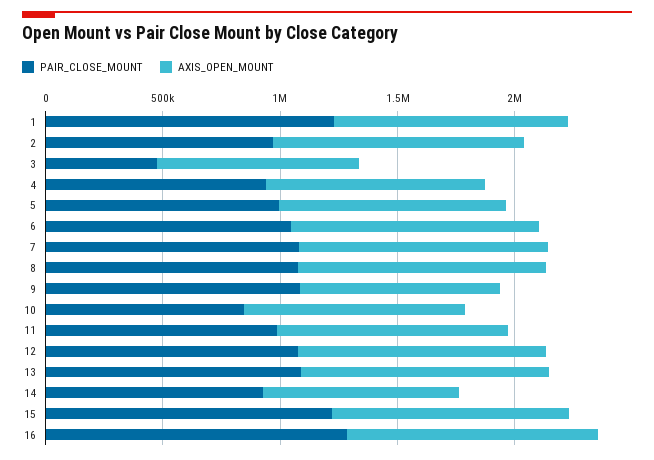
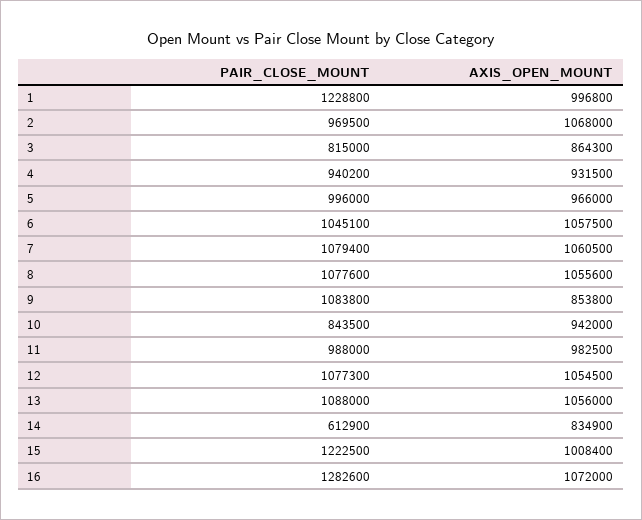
  {
    "PAIR_CLOSE_MOUNT": {
      "1": 1228800,
      "2": 969500,
-     "3": 500000,
+     "3": 815000,
      "4": 940200,
      "5": 996000,
      "6": 1045100,
      "7": 1079400,
      "8": 1077600,
      "9": 1083800,
      "10": 843500,
      "11": 988000,
      "12": 1077300,
      "13": 1088000,
-     "14": 900000,
+     "14": 612900,
      "15": 1222500,
      "16": 1282600
    },
    "AXIS_OPEN_MOUNT": {
      "1": 996800,
      "2": 1068000,
      "3": 864300,
      "4": 931500,
      "5": 966000,
      "6": 1057500,
      "7": 1060500,
      "8": 1055600,
      "9": 853800,
      "10": 942000,
      "11": 982500,
      "12": 1054500,
      "13": 1056000,
      "14": 834900,
      "15": 1008400,
      "16": 1072000
    }
  }

